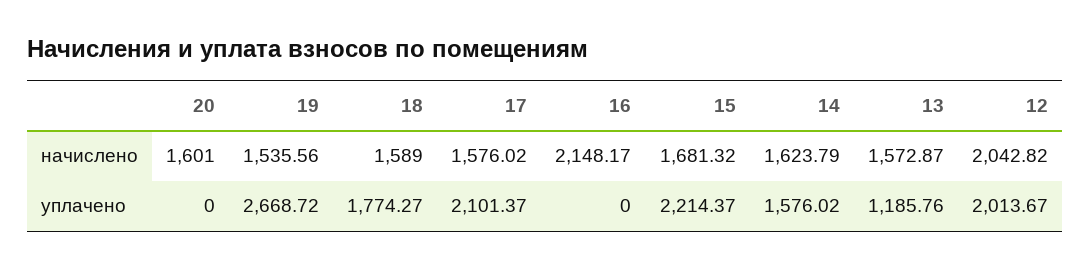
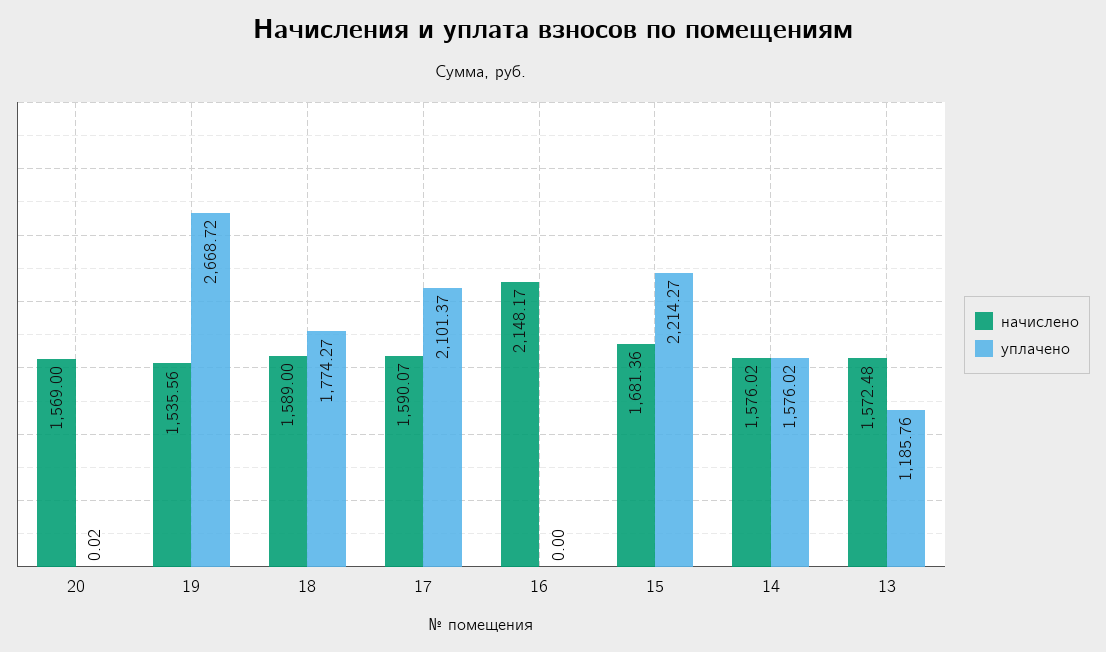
  {
    "начислено": {
-     "20": 1601,
+     "20": 1569,
      "19": 1535.56,
      "18": 1589,
-     "17": 1576.02,
+     "17": 1590.07,
      "16": 2148.17,
-     "15": 1681.32,
+     "15": 1681.36,
-     "14": 1623.79,
+     "14": 1576.02,
-     "13": 1572.87,
+     "13": 1572.48
-     "12": 2042.82
    },
    "уплачено": {
-     "20": 0,
+     "20": 0.02,
      "19": 2668.72,
      "18": 1774.27,
      "17": 2101.37,
      "16": 0,
-     "15": 2214.37,
+     "15": 2214.27,
      "14": 1576.02,
-     "13": 1185.76,
+     "13": 1185.76
-     "12": 2013.67
    }
  }

